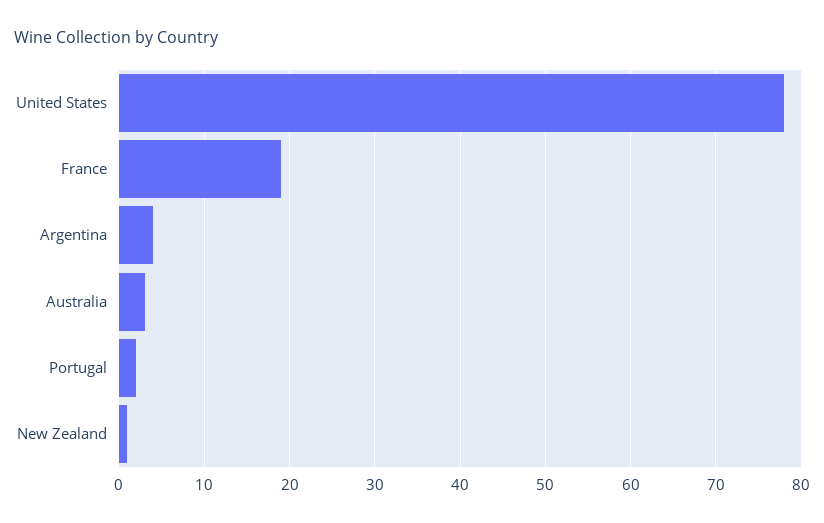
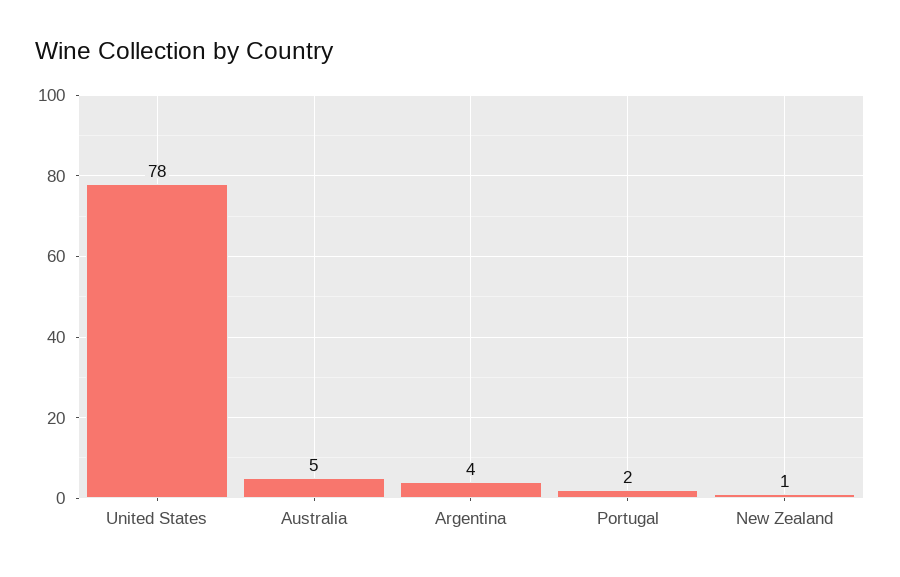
  {
    "United States": 78,
-   "France": 19,
    "Argentina": 4,
-   "Australia": 3,
+   "Australia": 5,
    "Portugal": 2,
    "New Zealand": 1
  }

